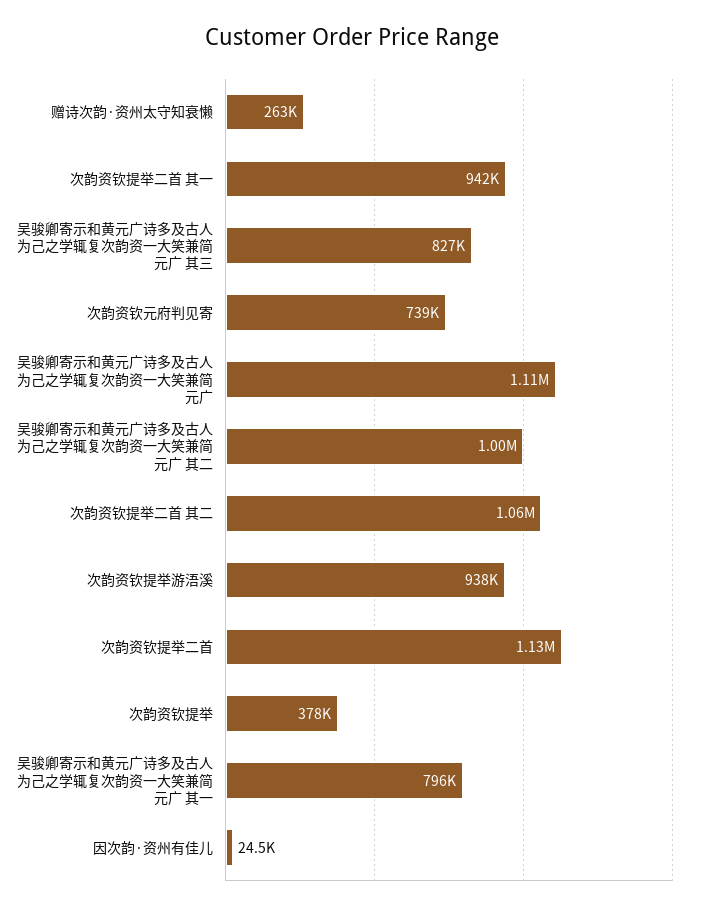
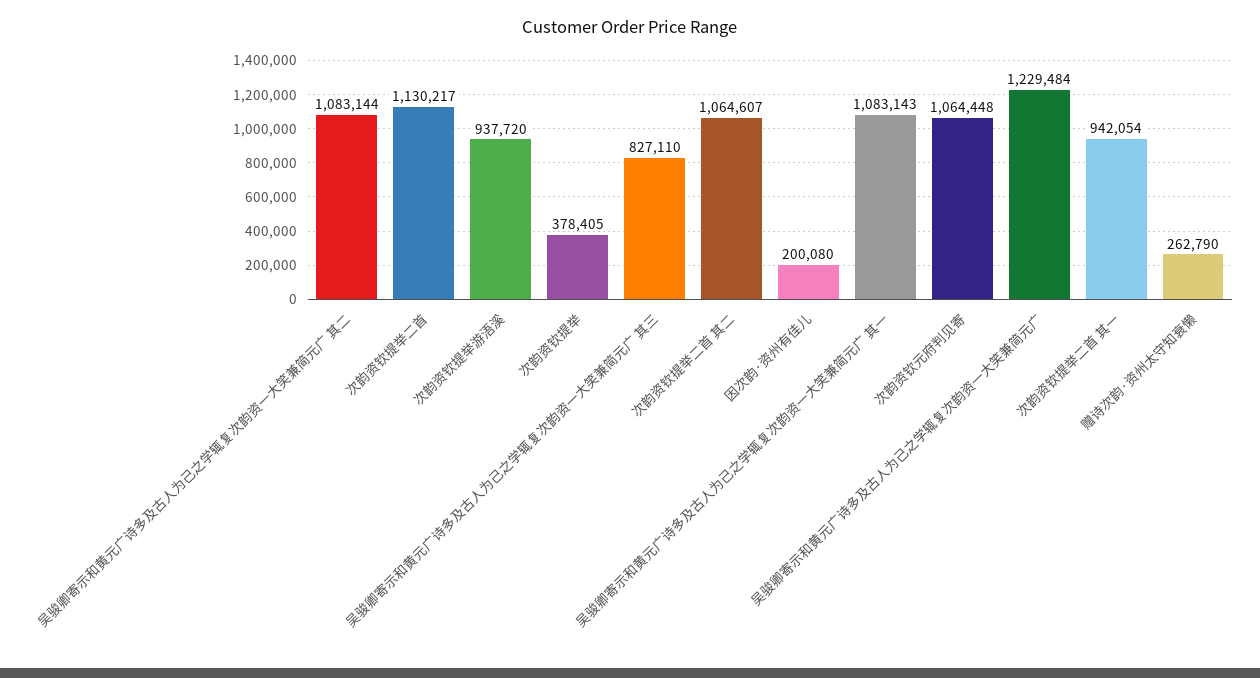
  {
    "赠诗次韵·资州太守知衰懒": 262790,
    "次韵资钦提举二首 其一": 942054,
    "吴骏卿寄示和黄元广诗多及古人为己之学辄复次韵资一大笑兼简元广 其三": 827110,
-   "次韵资钦元府判见寄": 739000,
+   "次韵资钦元府判见寄": 1064448,
-   "吴骏卿寄示和黄元广诗多及古人为己之学辄复次韵资一大笑兼简元广": 1110000,
+   "吴骏卿寄示和黄元广诗多及古人为己之学辄复次韵资一大笑兼简元广": 1229484,
-   "吴骏卿寄示和黄元广诗多及古人为己之学辄复次韵资一大笑兼简元广 其二": 1000000,
+   "吴骏卿寄示和黄元广诗多及古人为己之学辄复次韵资一大笑兼简元广 其二": 1083144,
    "次韵资钦提举二首 其二": 1064607,
    "次韵资钦提举游浯溪": 937720,
    "次韵资钦提举二首": 1130217,
    "次韵资钦提举": 378405,
-   "吴骏卿寄示和黄元广诗多及古人为己之学辄复次韵资一大笑兼简元广 其一": 796000,
+   "吴骏卿寄示和黄元广诗多及古人为己之学辄复次韵资一大笑兼简元广 其一": 1083143,
-   "因次韵·资州有佳儿": 24500
+   "因次韵·资州有佳儿": 200080
  }

